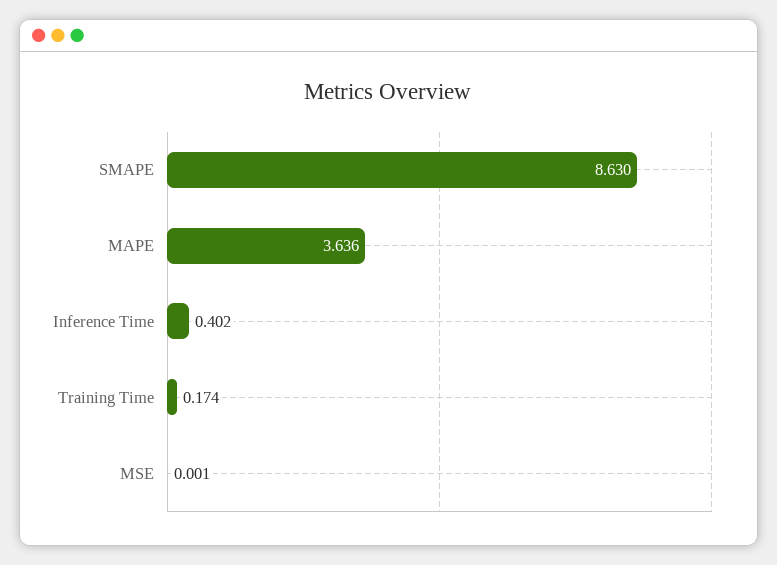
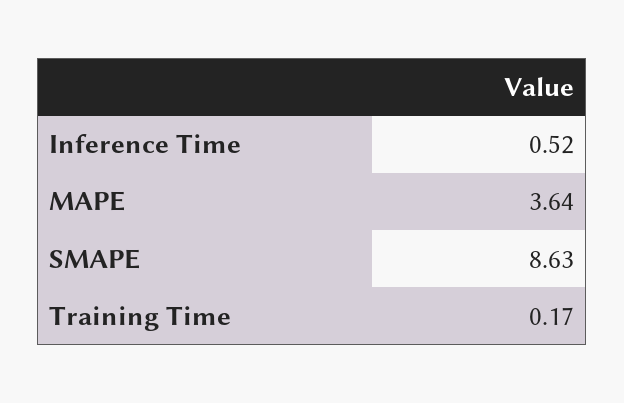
  {
    "SMAPE": 8.63,
    "MAPE": 3.636,
-   "Inference Time": 0.402,
+   "Inference Time": 0.52,
-   "Training Time": 0.174,
+   "Training Time": 0.174
-   "MSE": 0.001
  }

